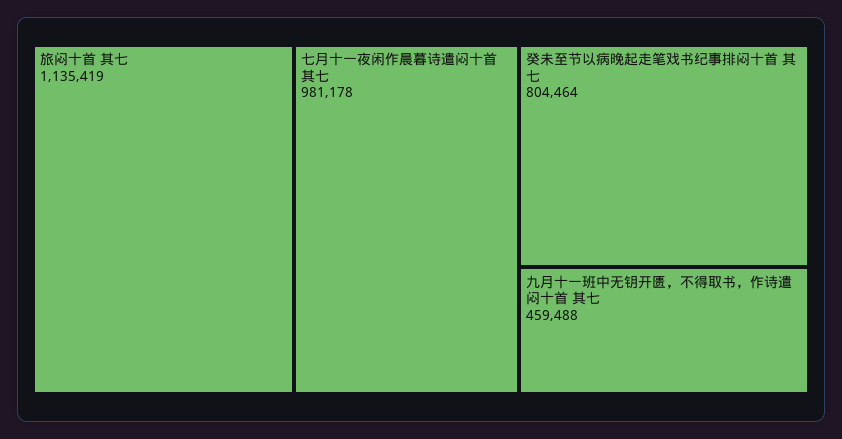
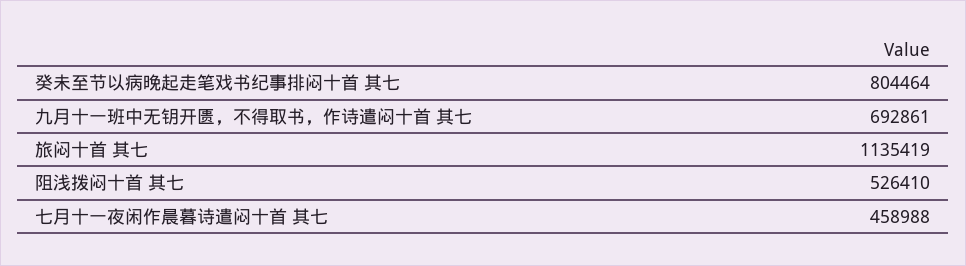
  {
    "旅闷十首 其七": 1135419,
-   "七月十一夜闲作晨暮诗遣闷十首 其七": 981178,
+   "七月十一夜闲作晨暮诗遣闷十首 其七": 458988,
    "癸未至节以病晚起走笔戏书纪事排闷十首 其七": 804464,
-   "九月十一班中无钥开匮，不得取书，作诗遣闷十首 其七": 459488
+   "九月十一班中无钥开匮，不得取书，作诗遣闷十首 其七": 692861,
+   "阻浅拨闷十首 其七": 526410
  }

